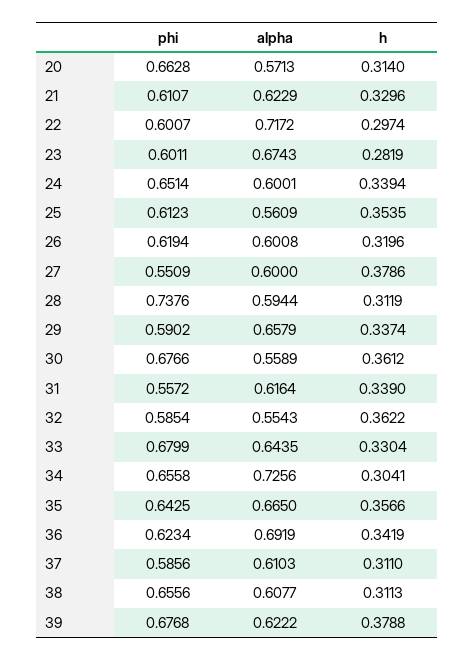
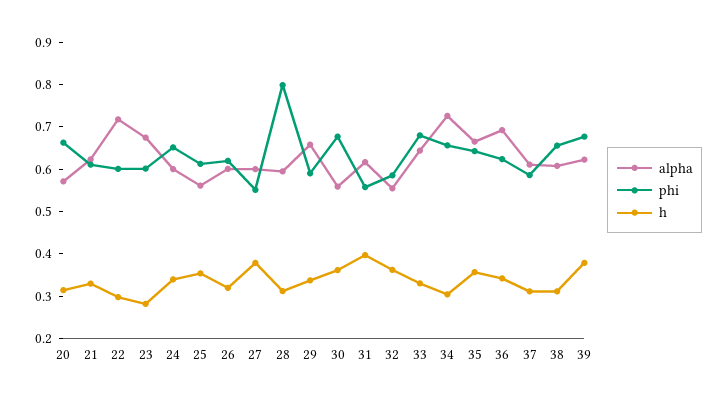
  {
    "phi": {
      "20": 0.6628,
      "21": 0.6107,
      "22": 0.6007,
      "23": 0.6011,
      "24": 0.6514,
      "25": 0.6123,
      "26": 0.6194,
      "27": 0.5509,
-     "28": 0.7376,
+     "28": 0.8,
      "29": 0.5902,
      "30": 0.6766,
      "31": 0.5572,
      "32": 0.5854,
      "33": 0.6799,
      "34": 0.6558,
      "35": 0.6425,
      "36": 0.6234,
      "37": 0.5856,
      "38": 0.6556,
      "39": 0.6768
    },
    "alpha": {
      "20": 0.5713,
      "21": 0.6229,
      "22": 0.7172,
      "23": 0.6743,
      "24": 0.6001,
      "25": 0.5609,
      "26": 0.6008,
      "27": 0.6,
      "28": 0.5944,
      "29": 0.6579,
      "30": 0.5589,
      "31": 0.6164,
      "32": 0.5543,
      "33": 0.6435,
      "34": 0.7256,
      "35": 0.665,
      "36": 0.6919,
      "37": 0.6103,
      "38": 0.6077,
      "39": 0.6222
    },
    "h": {
      "20": 0.314,
      "21": 0.3296,
      "22": 0.2974,
      "23": 0.2819,
      "24": 0.3394,
      "25": 0.3535,
      "26": 0.3196,
      "27": 0.3786,
      "28": 0.3119,
      "29": 0.3374,
      "30": 0.3612,
-     "31": 0.339,
+     "31": 0.4,
      "32": 0.3622,
      "33": 0.3304,
      "34": 0.3041,
      "35": 0.3566,
      "36": 0.3419,
      "37": 0.311,
      "38": 0.3113,
      "39": 0.3788
    }
  }

